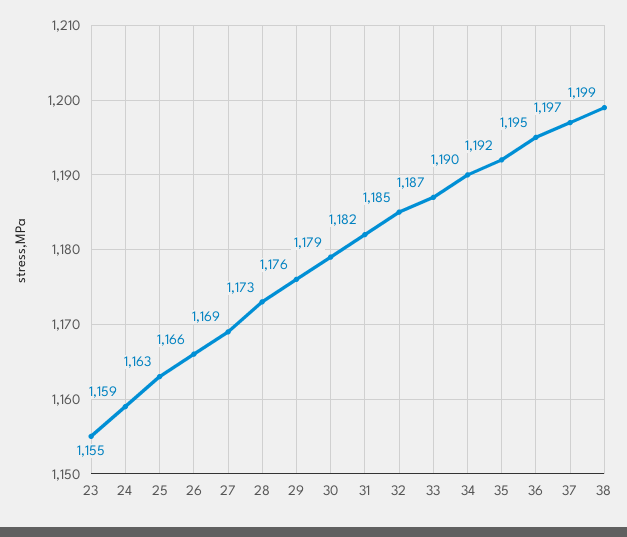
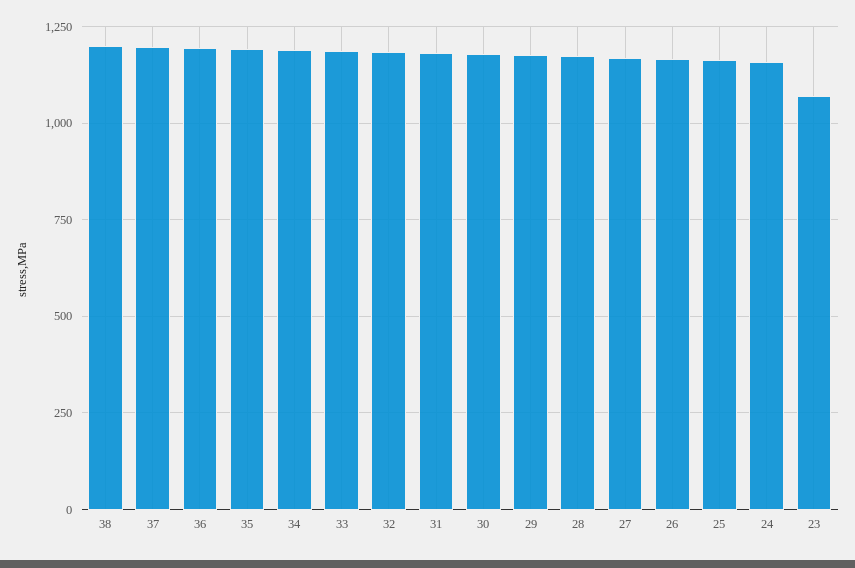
  {
-   "23": 1155,
+   "23": 1075,
    "24": 1159,
    "25": 1163,
    "26": 1166,
    "27": 1169,
    "28": 1173,
    "29": 1176,
    "30": 1179,
    "31": 1182,
    "32": 1185,
    "33": 1187,
    "34": 1190,
    "35": 1192,
    "36": 1195,
    "37": 1197,
    "38": 1199
  }

